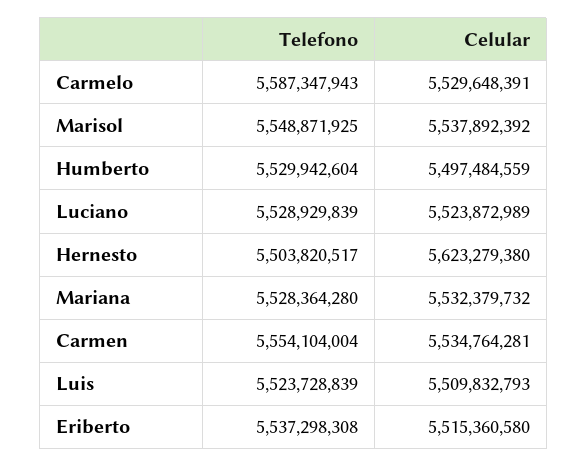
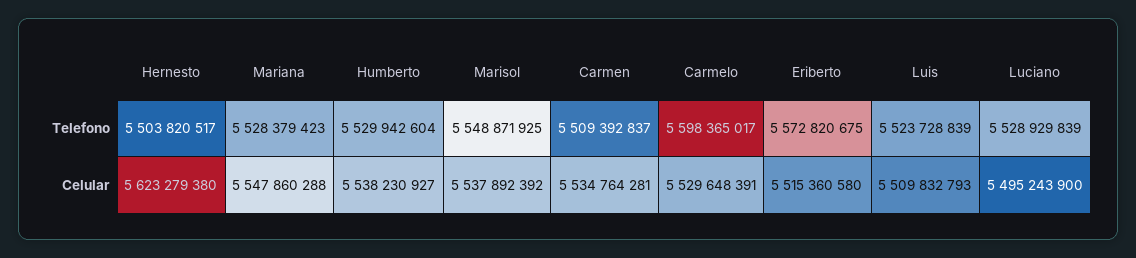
  {
    "Telefono": {
-     "Carmelo": 5587347943,
+     "Carmelo": 5598365017,
      "Marisol": 5548871925,
      "Humberto": 5529942604,
      "Luciano": 5528929839,
      "Hernesto": 5503820517,
-     "Mariana": 5528364280,
+     "Mariana": 5528379423,
-     "Carmen": 5554104004,
+     "Carmen": 5509392837,
      "Luis": 5523728839,
-     "Eriberto": 5537298308
+     "Eriberto": 5572820675
    },
    "Celular": {
      "Carmelo": 5529648391,
      "Marisol": 5537892392,
-     "Humberto": 5497484559,
+     "Humberto": 5538230927,
-     "Luciano": 5523872989,
+     "Luciano": 5495243900,
      "Hernesto": 5623279380,
-     "Mariana": 5532379732,
+     "Mariana": 5547860288,
      "Carmen": 5534764281,
      "Luis": 5509832793,
      "Eriberto": 5515360580
    }
  }

